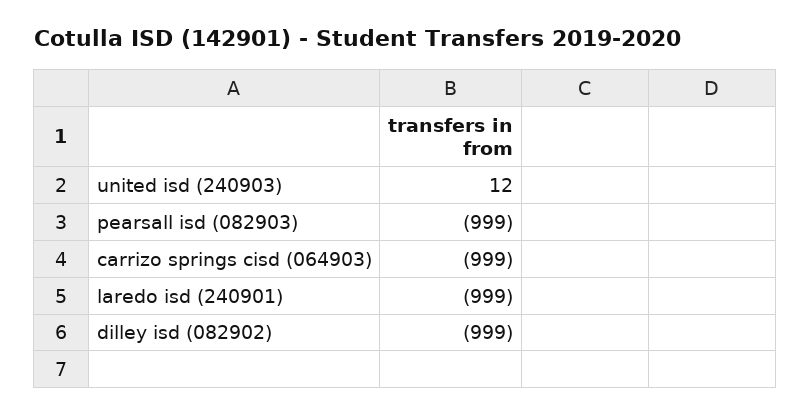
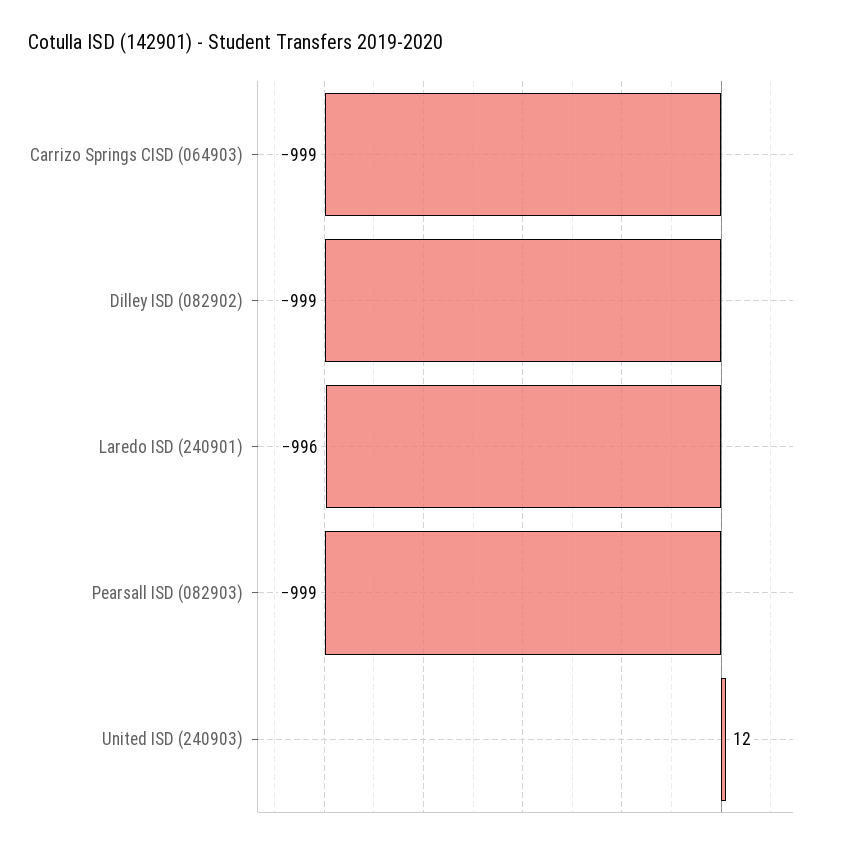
  {
    "united isd (240903)": 12,
    "pearsall isd (082903)": -999,
    "carrizo springs cisd (064903)": -999,
-   "laredo isd (240901)": -999,
+   "laredo isd (240901)": -996,
    "dilley isd (082902)": -999
  }

